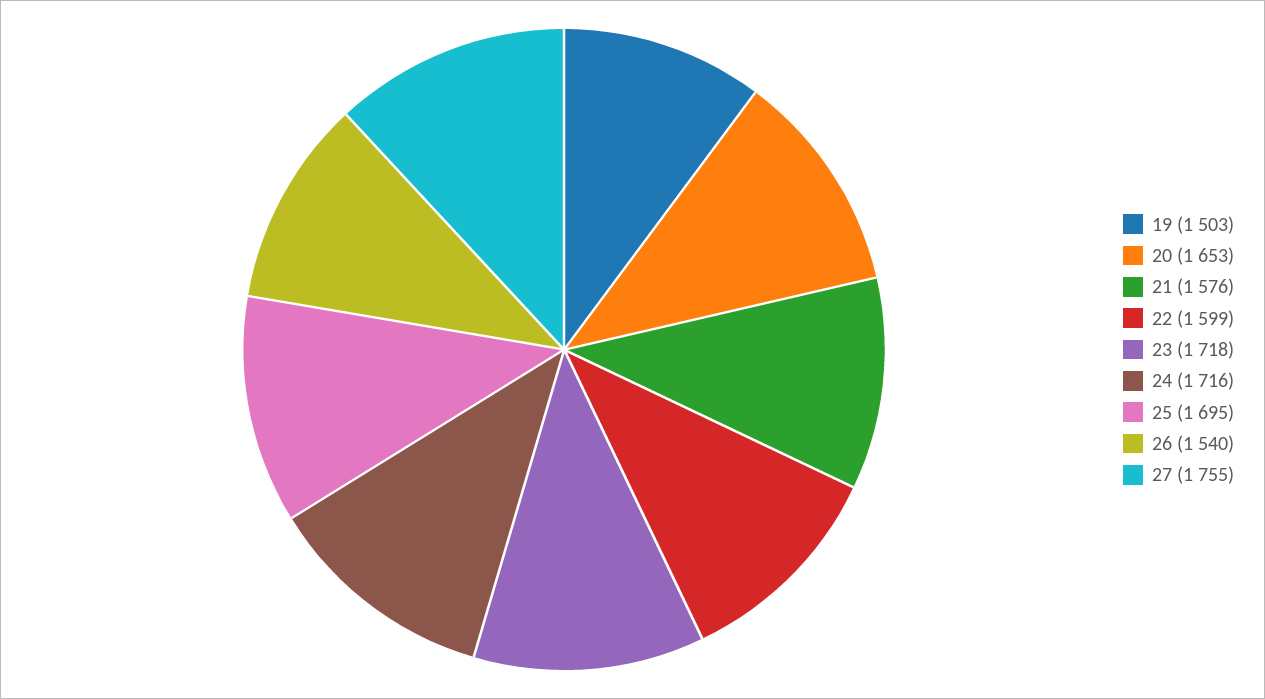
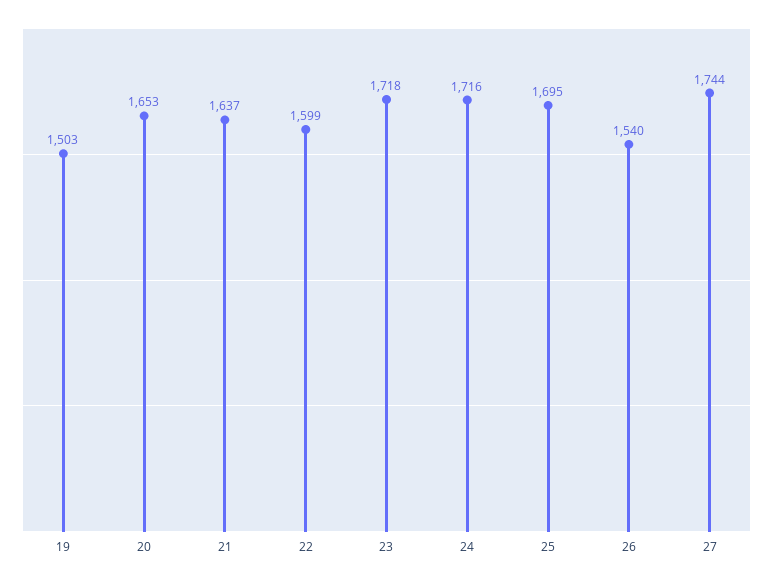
  {
    "19": 1503,
    "20": 1653,
-   "21": 1576,
+   "21": 1637,
    "22": 1599,
    "23": 1718,
    "24": 1716,
    "25": 1695,
    "26": 1540,
-   "27": 1755
+   "27": 1744
  }

